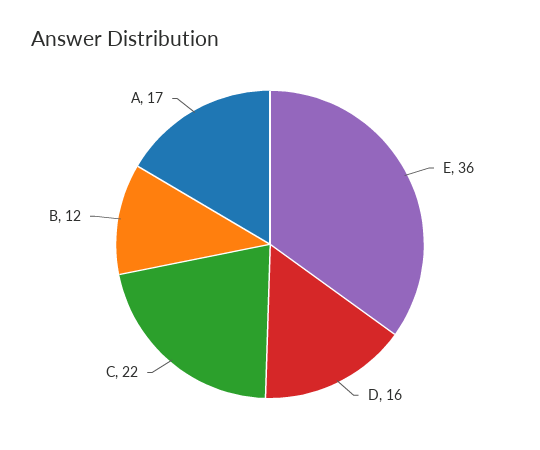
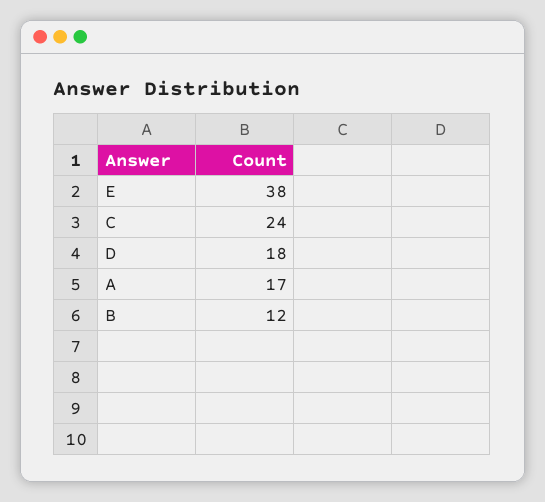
  {
-   "E": 36,
+   "E": 38,
-   "D": 16,
+   "D": 18,
-   "C": 22,
+   "C": 24,
    "B": 12,
    "A": 17
  }

